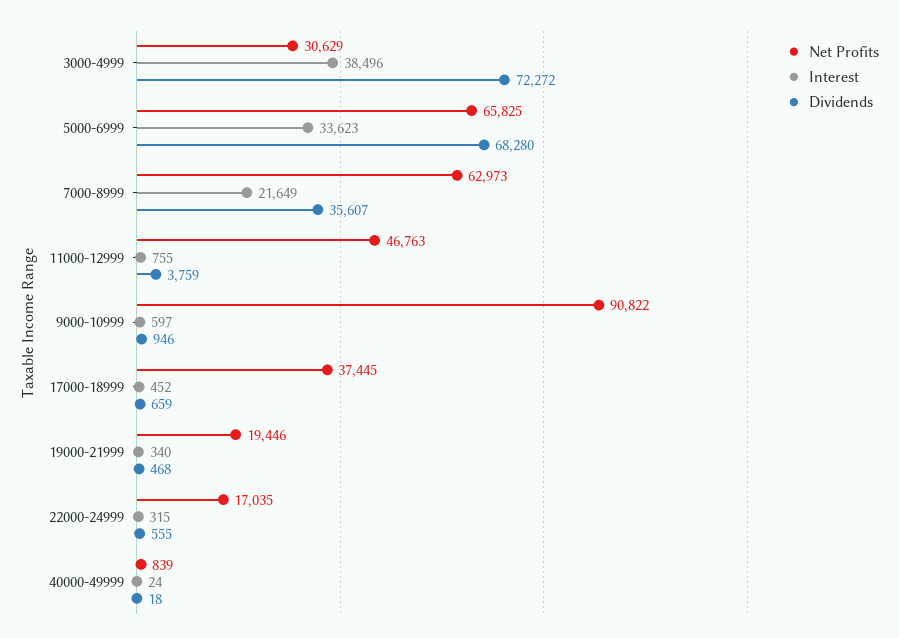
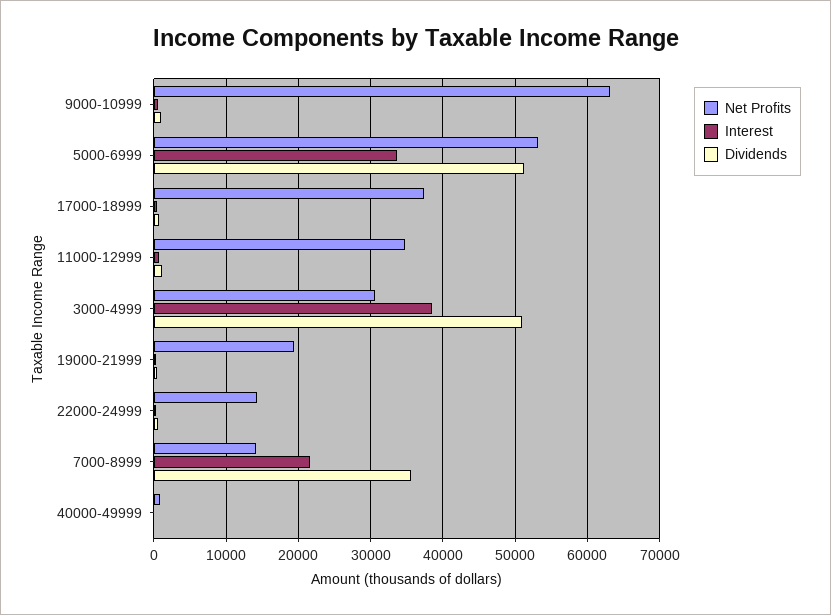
  {
    "Net Profits": {
      "3000-4999": 30629,
-     "5000-6999": 65825,
+     "5000-6999": 53000,
-     "7000-8999": 62973,
+     "7000-8999": 14000,
-     "11000-12999": 46763,
+     "11000-12999": 35000,
-     "9000-10999": 90822,
+     "9000-10999": 63000,
      "17000-18999": 37445,
      "19000-21999": 19446,
-     "22000-24999": 17035,
+     "22000-24999": 14000,
      "40000-49999": 839
    },
    "Interest": {
      "3000-4999": 38496,
      "5000-6999": 33623,
      "7000-8999": 21649,
      "11000-12999": 755,
      "9000-10999": 597,
      "17000-18999": 452,
      "19000-21999": 340,
      "22000-24999": 315,
      "40000-49999": 24
    },
    "Dividends": {
-     "3000-4999": 72272,
+     "3000-4999": 51000,
-     "5000-6999": 68280,
+     "5000-6999": 51000,
      "7000-8999": 35607,
-     "11000-12999": 3759,
+     "11000-12999": 1000,
      "9000-10999": 946,
      "17000-18999": 659,
      "19000-21999": 468,
      "22000-24999": 555,
      "40000-49999": 18
    }
  }

